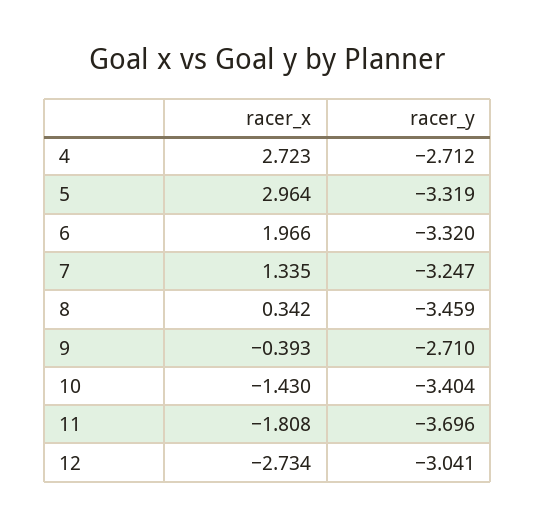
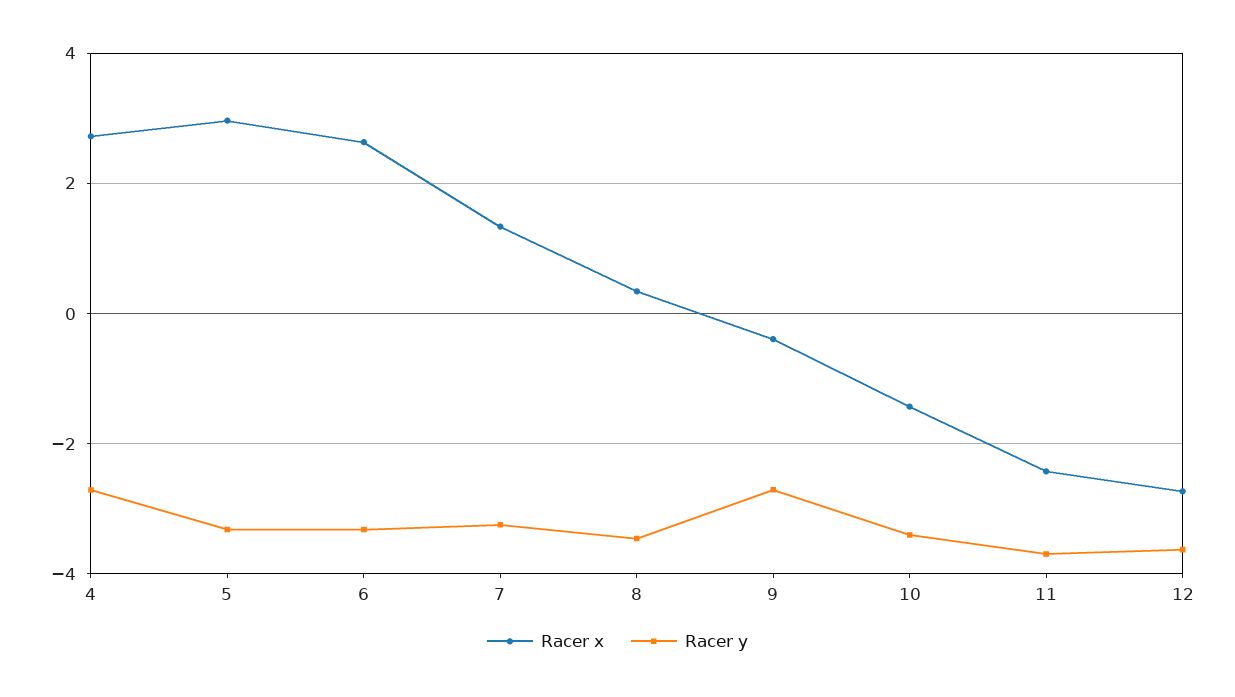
  {
    "racer_x": {
      "4": 2.723,
      "5": 2.964,
-     "6": 1.966,
+     "6": 2.6,
      "7": 1.335,
      "8": 0.342,
      "9": -0.393,
      "10": -1.43,
-     "11": -1.808,
+     "11": -2.4,
      "12": -2.734
    },
    "racer_y": {
      "4": -2.712,
      "5": -3.319,
      "6": -3.32,
      "7": -3.247,
      "8": -3.459,
      "9": -2.71,
      "10": -3.404,
      "11": -3.696,
-     "12": -3.041
+     "12": -3.6
    }
  }

